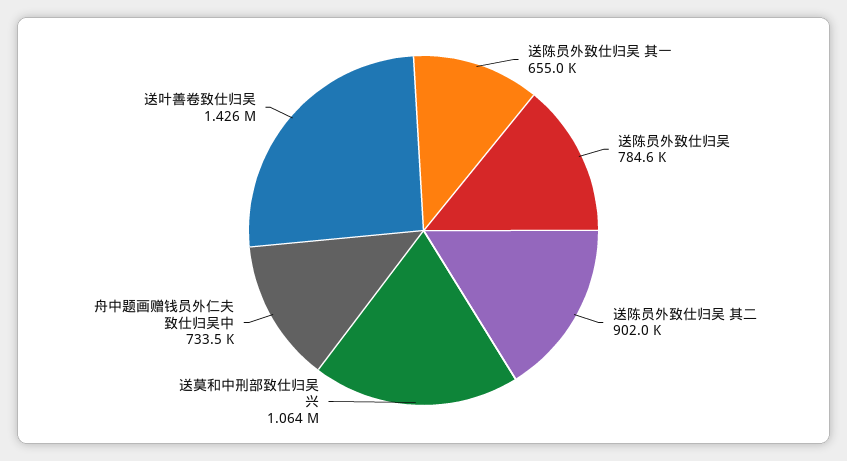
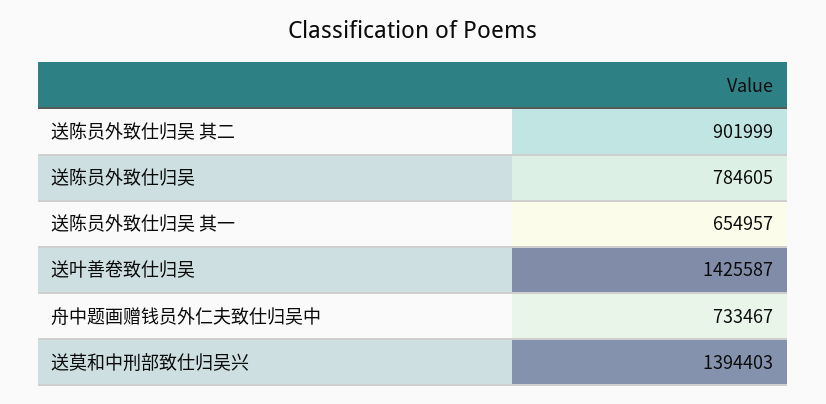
  {
    "送陈员外致仕归吴 其一": 654957,
    "送陈员外致仕归吴": 784605,
    "送陈员外致仕归吴 其二": 901999,
-   "送莫和中刑部致仕归吴兴": 1064000,
+   "送莫和中刑部致仕归吴兴": 1394403,
    "舟中题画赠钱员外仁夫致仕归吴中": 733467,
    "送叶善卷致仕归吴": 1425587
  }

